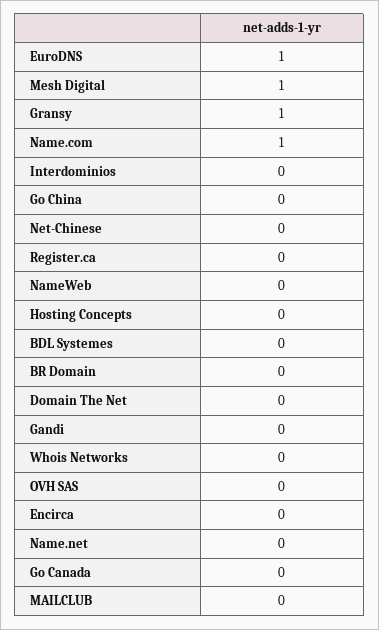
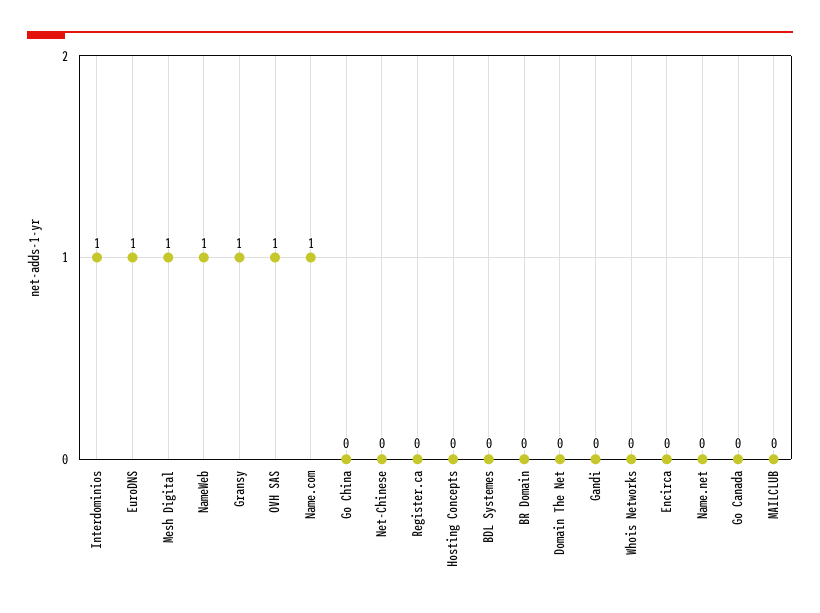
  {
    "EuroDNS": 1,
    "Mesh Digital": 1,
    "Gransy": 1,
    "Name.com": 1,
-   "Interdominios": 0,
+   "Interdominios": 1,
    "Go China": 0,
    "Net-Chinese": 0,
    "Register.ca": 0,
-   "NameWeb": 0,
+   "NameWeb": 1,
    "Hosting Concepts": 0,
    "BDL Systemes": 0,
    "BR Domain": 0,
    "Domain The Net": 0,
    "Gandi": 0,
    "Whois Networks": 0,
-   "OVH SAS": 0,
+   "OVH SAS": 1,
    "Encirca": 0,
    "Name.net": 0,
    "Go Canada": 0,
    "MAILCLUB": 0
  }

